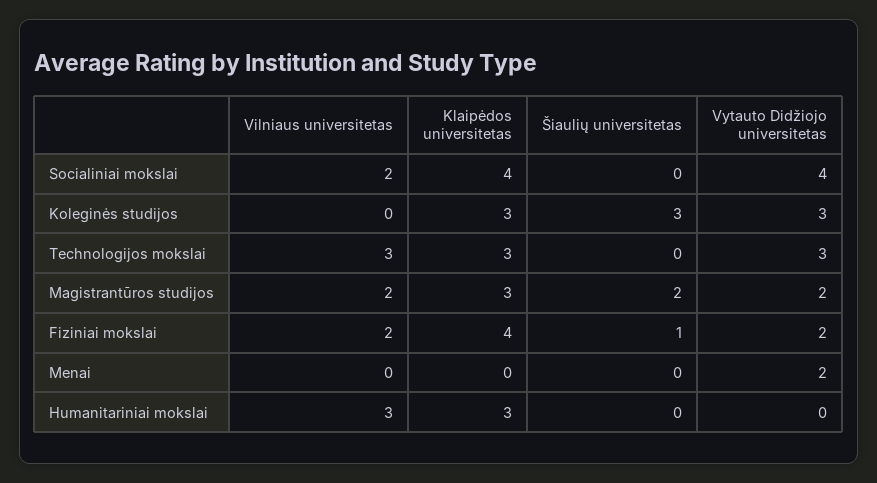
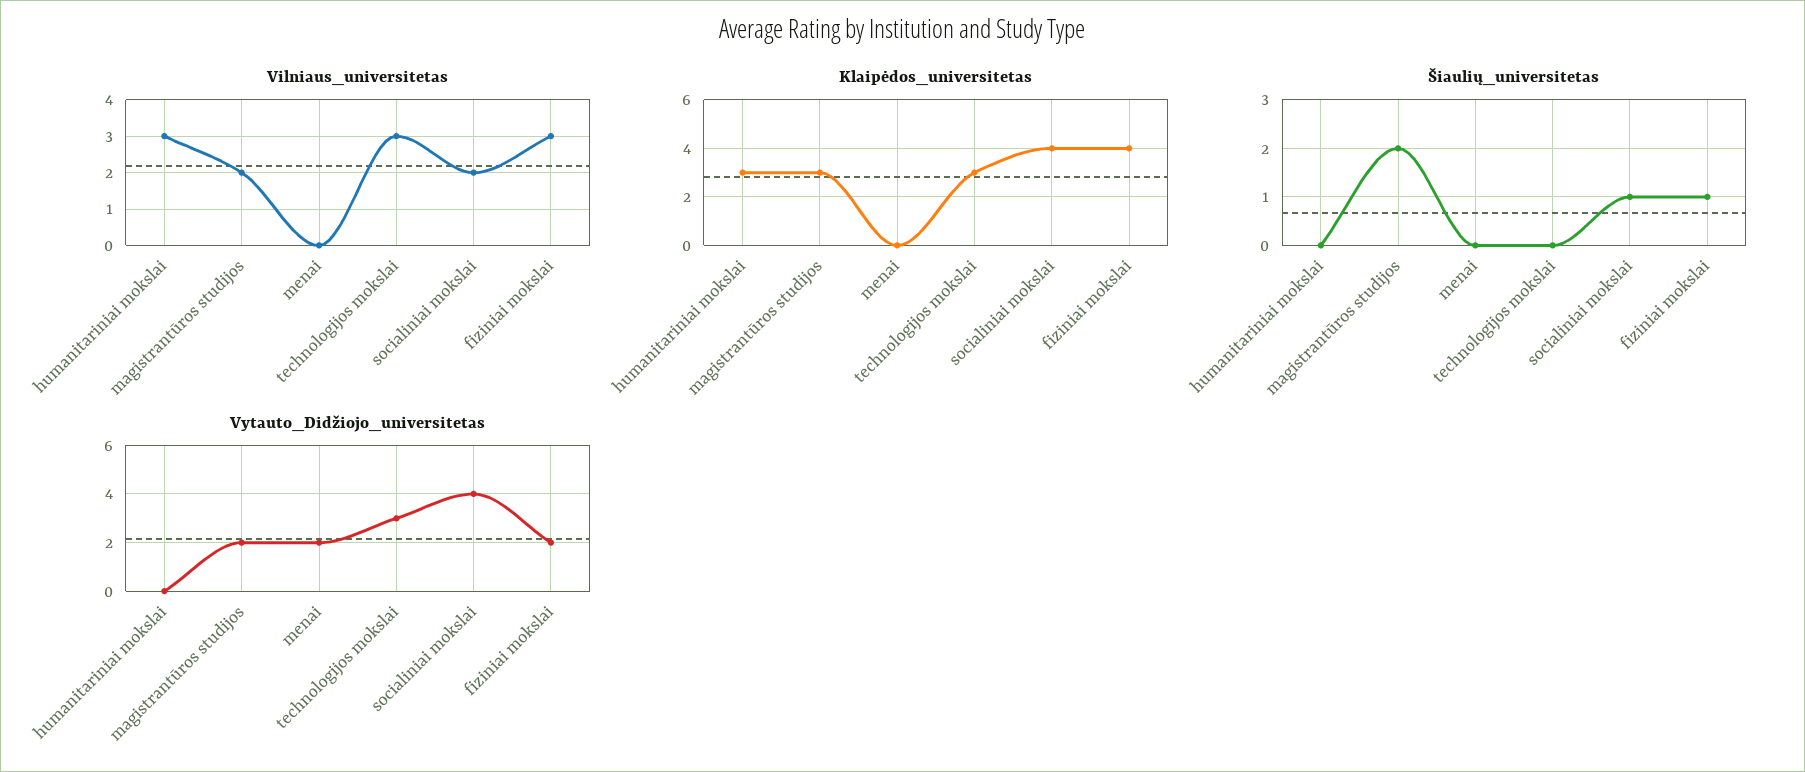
  {
    "Vilniaus universitetas": {
      "Socialiniai mokslai": 2,
-     "Koleginės studijos": 0,
      "Technologijos mokslai": 3,
      "Magistrantūros studijos": 2,
-     "Fiziniai mokslai": 2,
+     "Fiziniai mokslai": 3,
      "Menai": 0,
      "Humanitariniai mokslai": 3
    },
    "Klaipėdos universitetas": {
      "Socialiniai mokslai": 4,
-     "Koleginės studijos": 3,
      "Technologijos mokslai": 3,
      "Magistrantūros studijos": 3,
      "Fiziniai mokslai": 4,
      "Menai": 0,
      "Humanitariniai mokslai": 3
    },
    "Šiaulių universitetas": {
-     "Socialiniai mokslai": 0,
+     "Socialiniai mokslai": 1,
-     "Koleginės studijos": 3,
      "Technologijos mokslai": 0,
      "Magistrantūros studijos": 2,
      "Fiziniai mokslai": 1,
      "Menai": 0,
      "Humanitariniai mokslai": 0
    },
    "Vytauto Didžiojo universitetas": {
      "Socialiniai mokslai": 4,
-     "Koleginės studijos": 3,
      "Technologijos mokslai": 3,
      "Magistrantūros studijos": 2,
      "Fiziniai mokslai": 2,
      "Menai": 2,
      "Humanitariniai mokslai": 0
    }
  }

